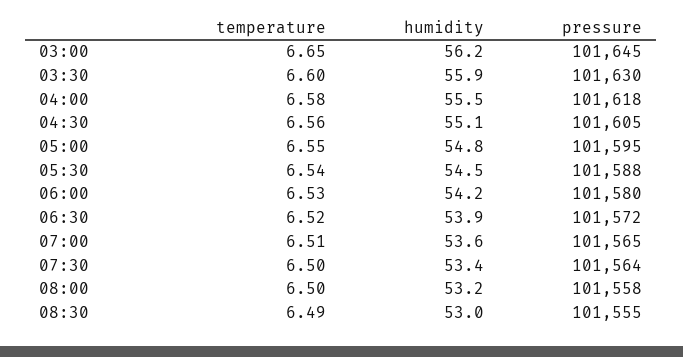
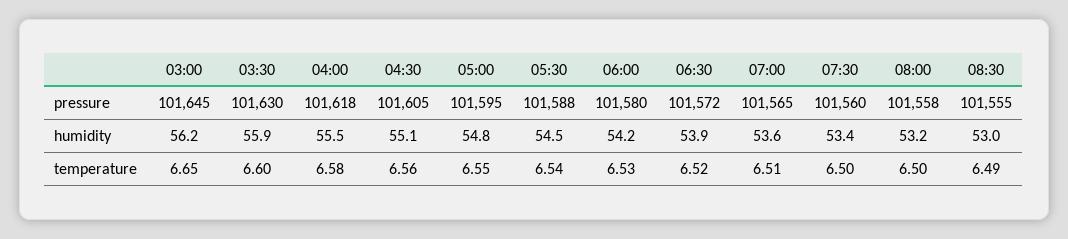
  {
    "temperature": {
      "03:00": 6.65,
      "03:30": 6.6,
      "04:00": 6.58,
      "04:30": 6.56,
      "05:00": 6.55,
      "05:30": 6.54,
      "06:00": 6.53,
      "06:30": 6.52,
      "07:00": 6.51,
      "07:30": 6.5,
      "08:00": 6.5,
      "08:30": 6.49
    },
    "humidity": {
      "03:00": 56.2,
      "03:30": 55.9,
      "04:00": 55.5,
      "04:30": 55.1,
      "05:00": 54.8,
      "05:30": 54.5,
      "06:00": 54.2,
      "06:30": 53.9,
      "07:00": 53.6,
      "07:30": 53.4,
      "08:00": 53.2,
      "08:30": 53
    },
    "pressure": {
      "03:00": 101645,
      "03:30": 101630,
      "04:00": 101618,
      "04:30": 101605,
      "05:00": 101595,
      "05:30": 101588,
      "06:00": 101580,
      "06:30": 101572,
      "07:00": 101565,
-     "07:30": 101564,
+     "07:30": 101560,
      "08:00": 101558,
      "08:30": 101555
    }
  }

